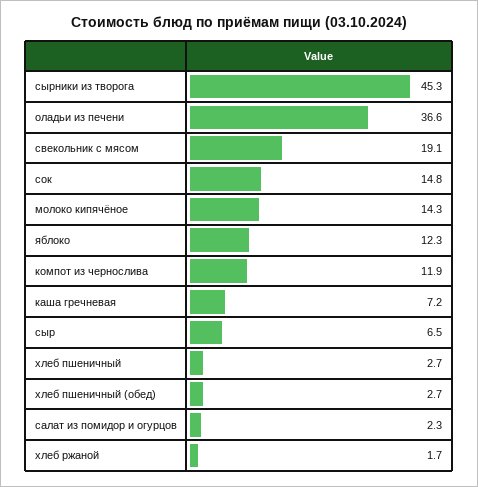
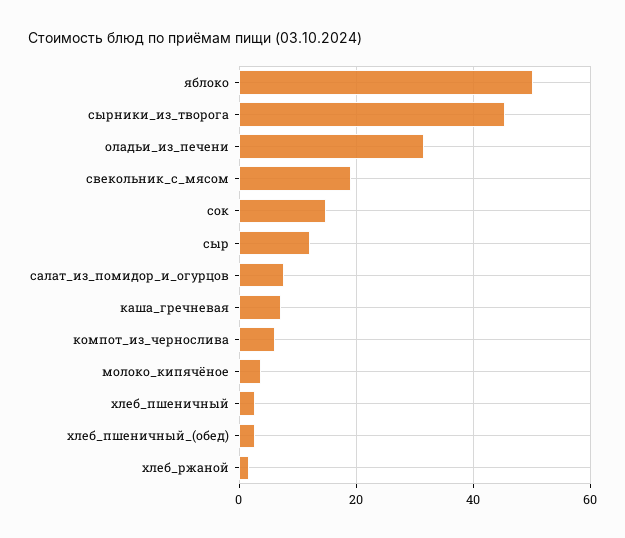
  {
    "сырники из творога": 45.3,
-   "оладьи из печени": 36.6,
+   "оладьи из печени": 32,
    "свекольник с мясом": 19.1,
    "сок": 14.8,
-   "молоко кипячёное": 14.3,
+   "молоко кипячёное": 4,
-   "яблоко": 12.3,
+   "яблоко": 50,
-   "компот из чернослива": 11.9,
+   "компот из чернослива": 6,
    "каша гречневая": 7.2,
-   "сыр": 6.5,
+   "сыр": 12,
    "хлеб пшеничный": 2.7,
    "хлеб пшеничный (обед)": 2.7,
-   "салат из помидор и огурцов": 2.3,
+   "салат из помидор и огурцов": 8,
    "хлеб ржаной": 1.7
  }

